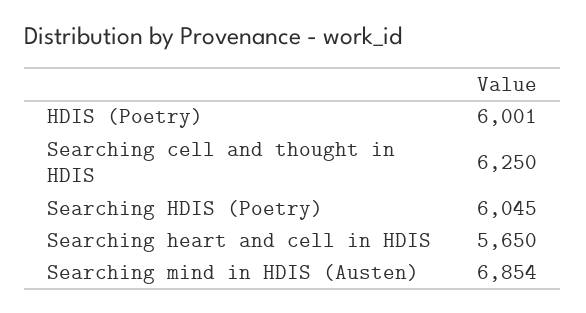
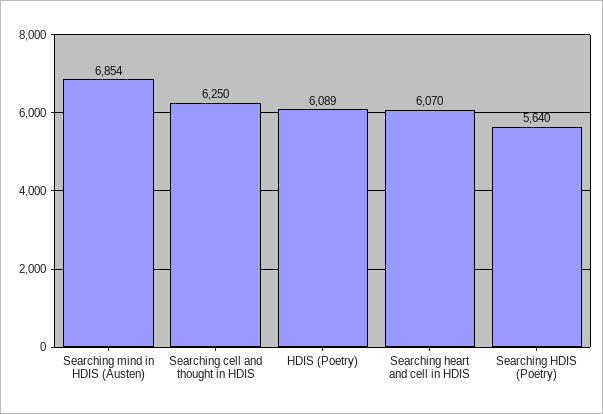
  {
-   "HDIS (Poetry)": 6001,
+   "HDIS (Poetry)": 6089,
    "Searching cell and thought in HDIS": 6250,
-   "Searching HDIS (Poetry)": 6045,
+   "Searching HDIS (Poetry)": 5640,
-   "Searching heart and cell in HDIS": 5650,
+   "Searching heart and cell in HDIS": 6070,
    "Searching mind in HDIS (Austen)": 6854
  }

